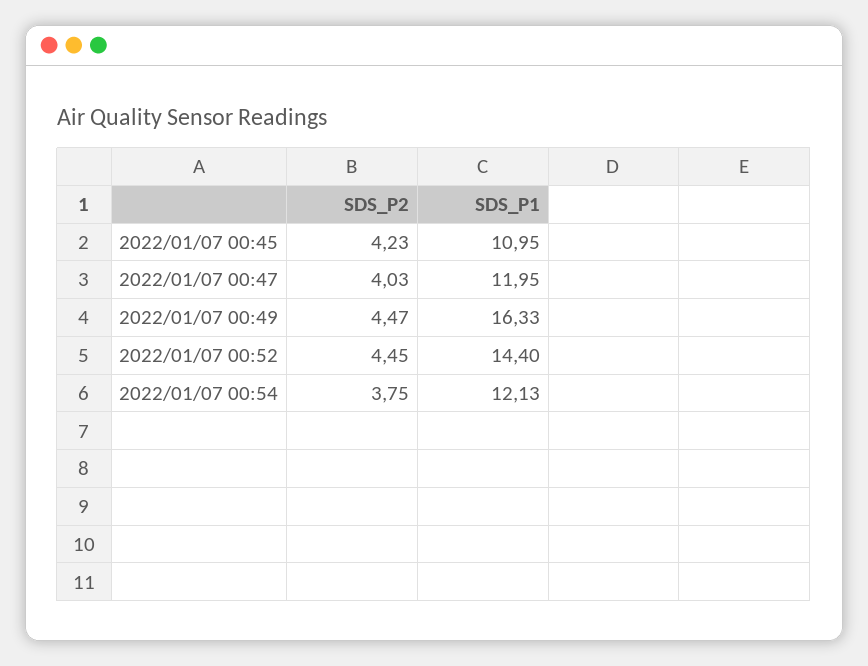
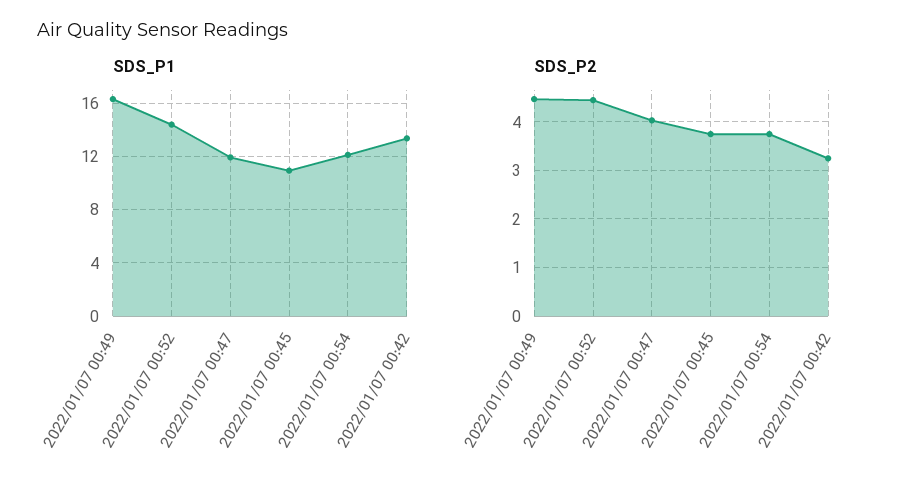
  {
    "SDS_P2": {
-     "2022/01/07 00:45": 4.23,
+     "2022/01/07 00:45": 3.8,
      "2022/01/07 00:47": 4.03,
      "2022/01/07 00:49": 4.47,
      "2022/01/07 00:52": 4.45,
-     "2022/01/07 00:54": 3.75
+     "2022/01/07 00:54": 3.75,
+     "2022/01/07 00:42": 3.2
    },
    "SDS_P1": {
      "2022/01/07 00:45": 10.95,
      "2022/01/07 00:47": 11.95,
      "2022/01/07 00:49": 16.33,
      "2022/01/07 00:52": 14.4,
-     "2022/01/07 00:54": 12.13
+     "2022/01/07 00:54": 12.13,
+     "2022/01/07 00:42": 13.5
    }
  }

